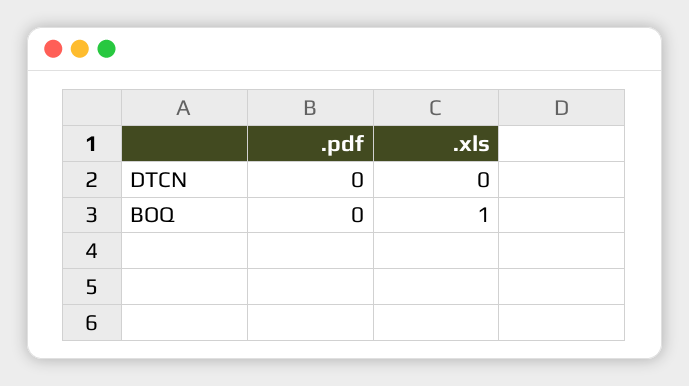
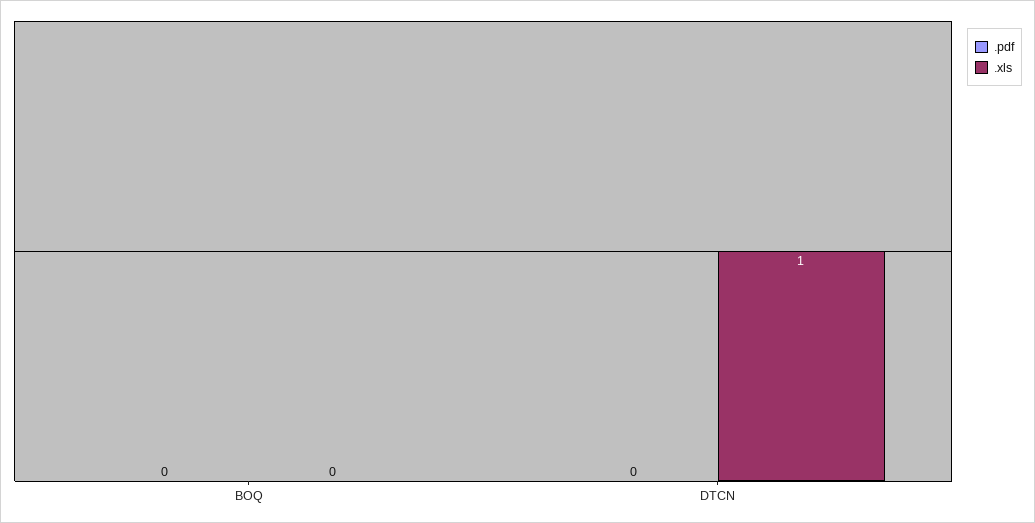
  {
    ".pdf": {
      "DTCN": 0,
      "BOQ": 0
    },
    ".xls": {
-     "DTCN": 0,
+     "DTCN": 1,
-     "BOQ": 1
+     "BOQ": 0
    }
  }

